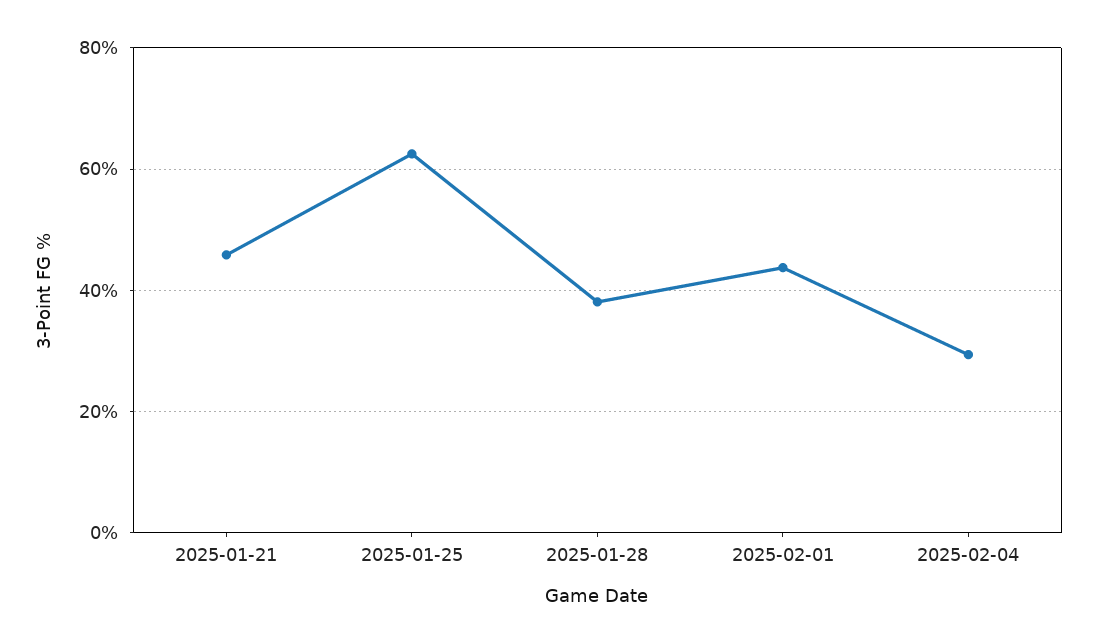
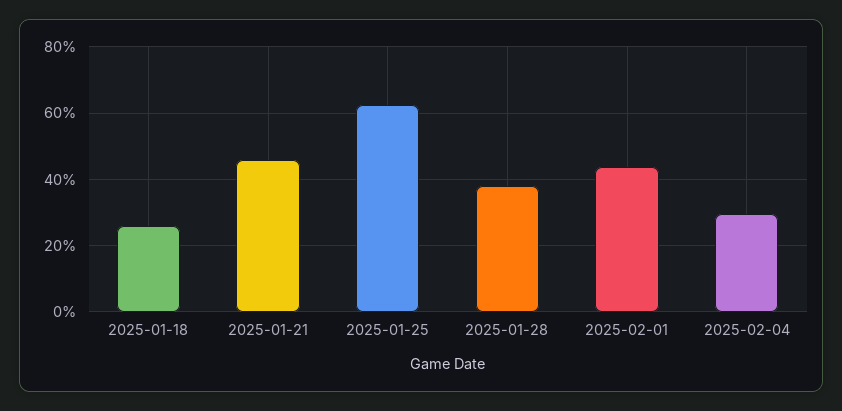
  {
    "2025-01-21": 46,
    "2025-01-25": 62,
    "2025-01-28": 38,
    "2025-02-01": 44,
-   "2025-02-04": 30
+   "2025-02-04": 30,
+   "2025-01-18": 26
  }

